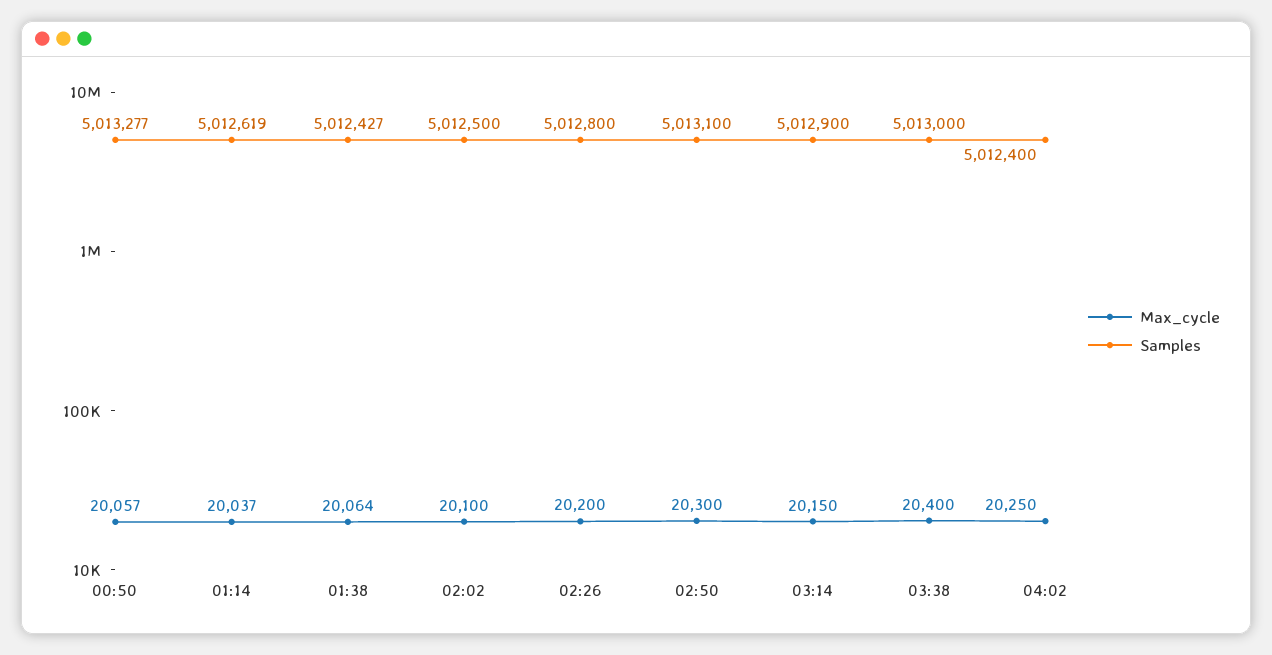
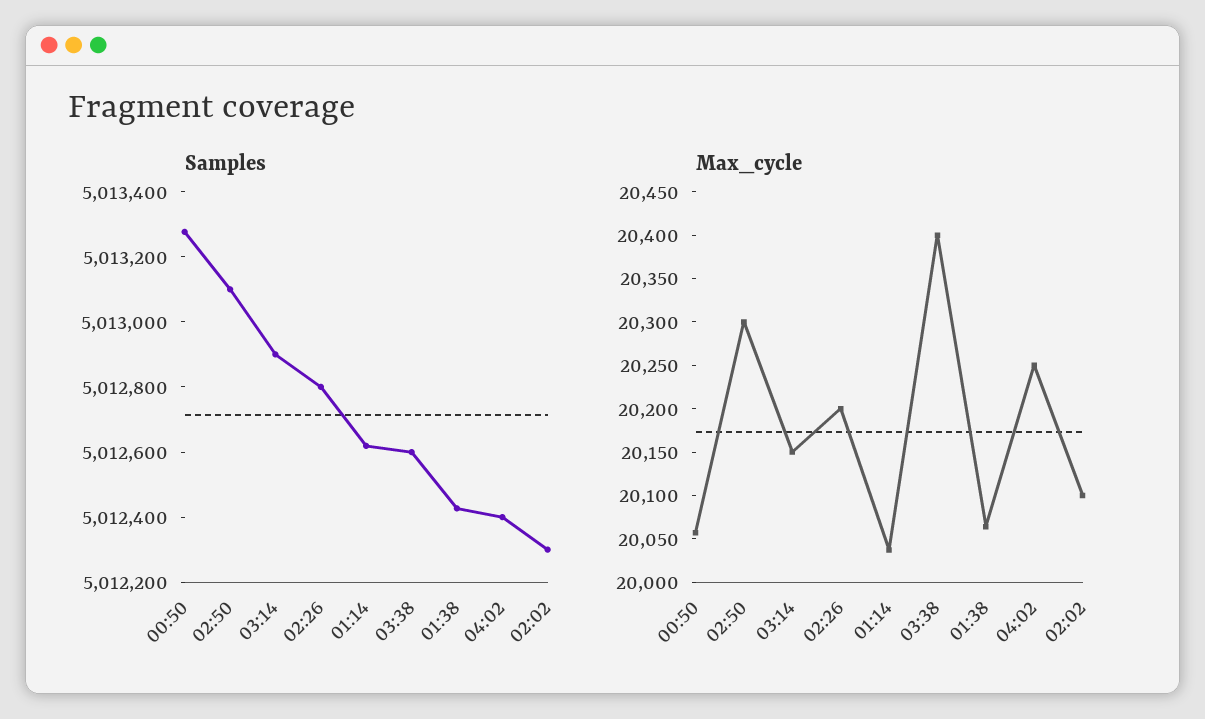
  {
    "Max_cycle": {
      "00:50": 20057,
      "01:14": 20037,
      "01:38": 20064,
      "02:02": 20100,
      "02:26": 20200,
      "02:50": 20300,
      "03:14": 20150,
      "03:38": 20400,
      "04:02": 20250
    },
    "Samples": {
      "00:50": 5013277,
      "01:14": 5012619,
      "01:38": 5012427,
-     "02:02": 5012500,
+     "02:02": 5012300,
      "02:26": 5012800,
      "02:50": 5013100,
      "03:14": 5012900,
-     "03:38": 5013000,
+     "03:38": 5012600,
      "04:02": 5012400
    }
  }

